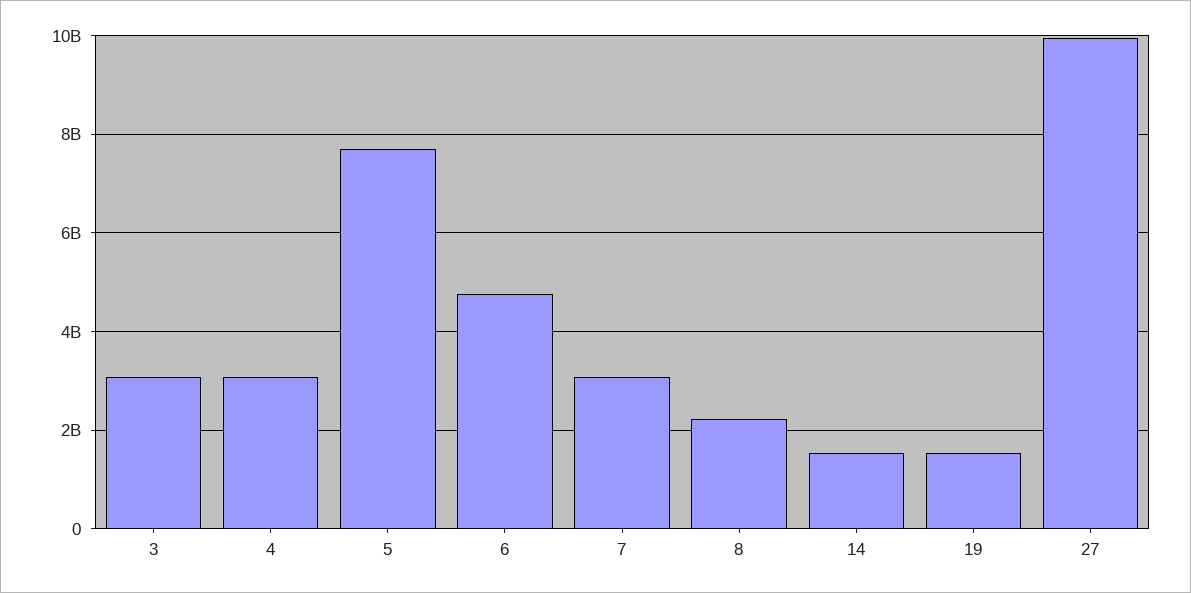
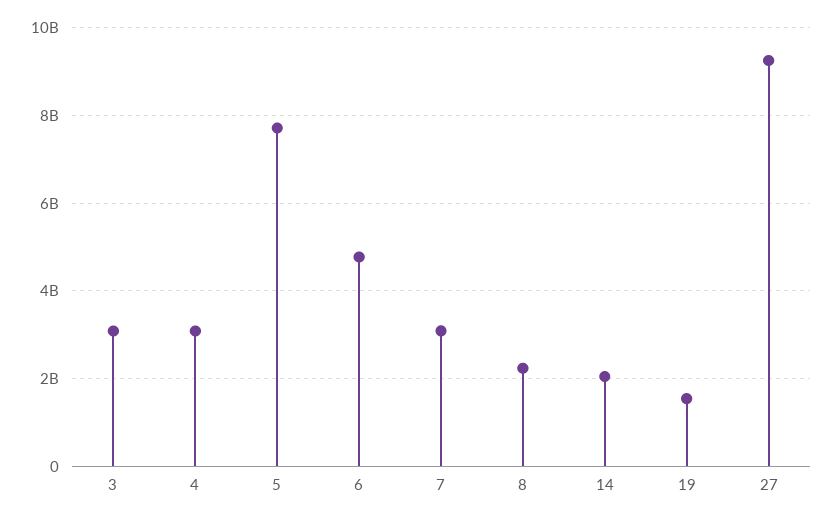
  {
    "3": 3000000000,
    "4": 3000000000,
    "5": 7800000000,
    "6": 4800000000,
    "7": 3000000000,
    "8": 2200000000,
-   "14": 1600000000,
+   "14": 2000000000,
    "19": 1600000000,
-   "27": 10000000000
+   "27": 9200000000
  }

